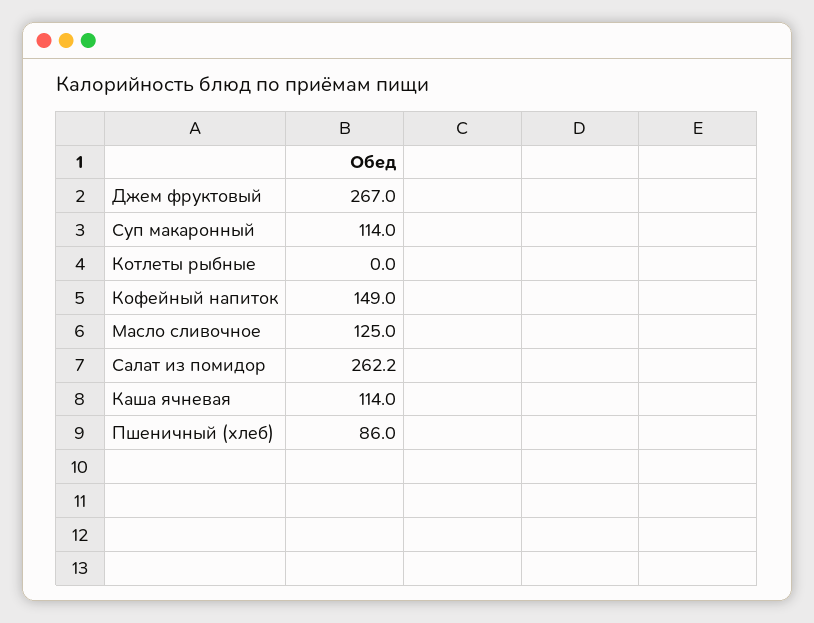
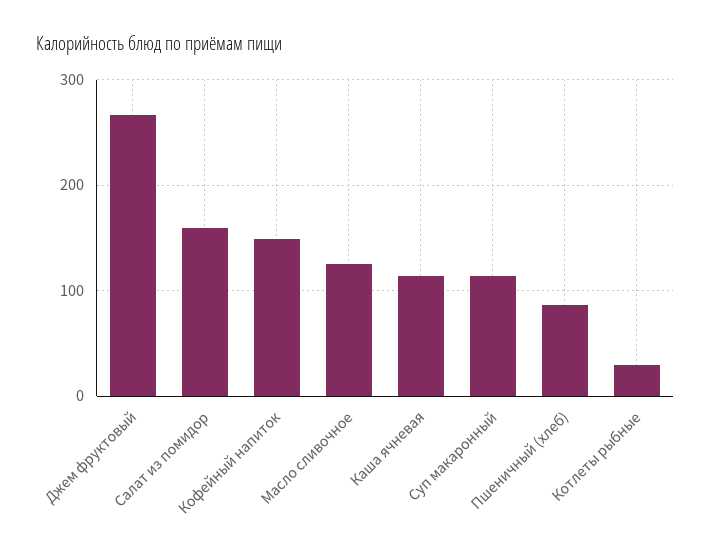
  {
    "Джем фруктовый": 267,
    "Суп макаронный": 114,
-   "Котлеты рыбные": 0,
+   "Котлеты рыбные": 30,
    "Кофейный напиток": 149,
    "Масло сливочное": 125,
-   "Салат из помидор": 262.2,
+   "Салат из помидор": 160,
    "Каша ячневая": 114,
    "Пшеничный (хлеб)": 86
  }

